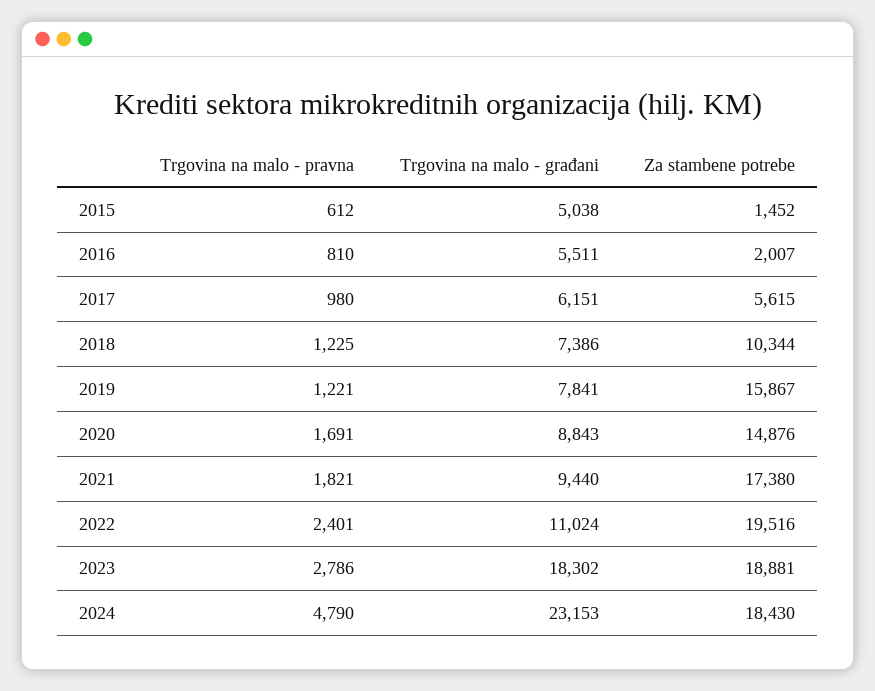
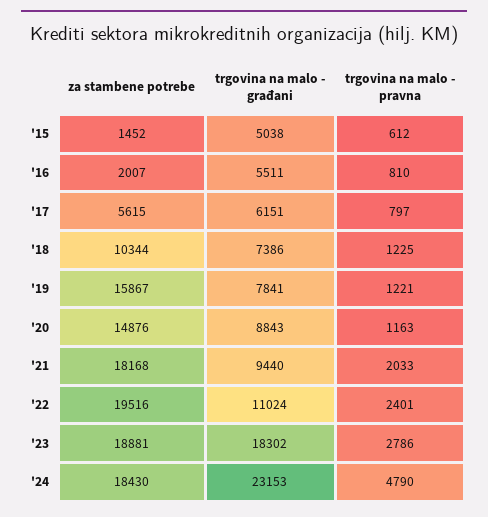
  {
    "Trgovina na malo - pravna": {
      "2015": 612,
      "2016": 810,
-     "2017": 980,
+     "2017": 797,
      "2018": 1225,
      "2019": 1221,
-     "2020": 1691,
+     "2020": 1163,
-     "2021": 1821,
+     "2021": 2033,
      "2022": 2401,
      "2023": 2786,
      "2024": 4790
    },
    "Trgovina na malo - građani": {
      "2015": 5038,
      "2016": 5511,
      "2017": 6151,
      "2018": 7386,
      "2019": 7841,
      "2020": 8843,
      "2021": 9440,
      "2022": 11024,
      "2023": 18302,
      "2024": 23153
    },
    "Za stambene potrebe": {
      "2015": 1452,
      "2016": 2007,
      "2017": 5615,
      "2018": 10344,
      "2019": 15867,
      "2020": 14876,
-     "2021": 17380,
+     "2021": 18168,
      "2022": 19516,
      "2023": 18881,
      "2024": 18430
    }
  }

